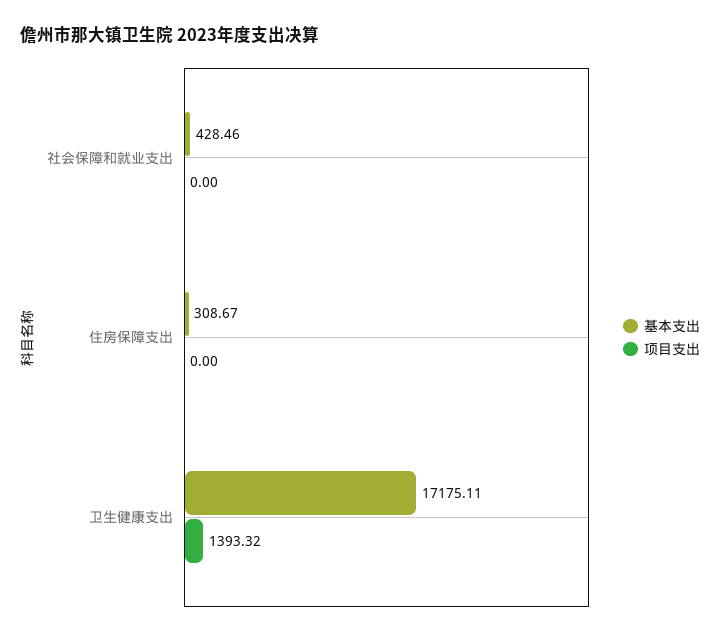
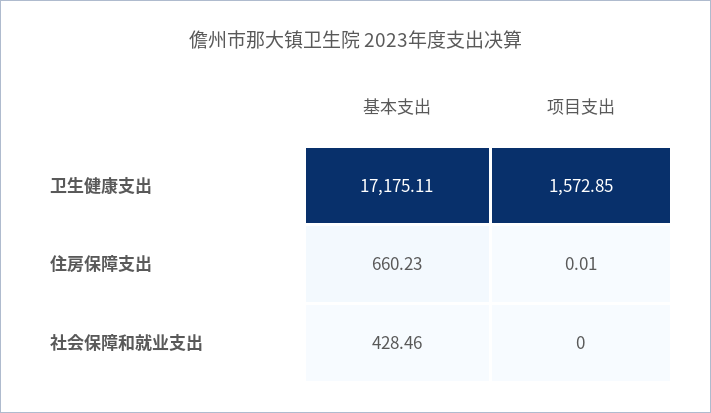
  {
    "基本支出": {
      "社会保障和就业支出": 428.46,
-     "住房保障支出": 308.67,
+     "住房保障支出": 660.23,
      "卫生健康支出": 17175.11
    },
    "项目支出": {
      "社会保障和就业支出": 0,
-     "住房保障支出": 0,
+     "住房保障支出": 0.01,
-     "卫生健康支出": 1393.32
+     "卫生健康支出": 1572.85
    }
  }

